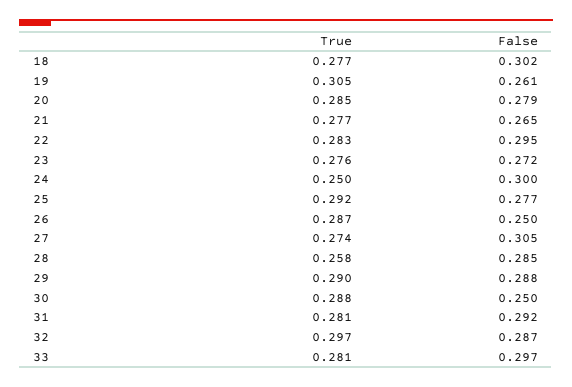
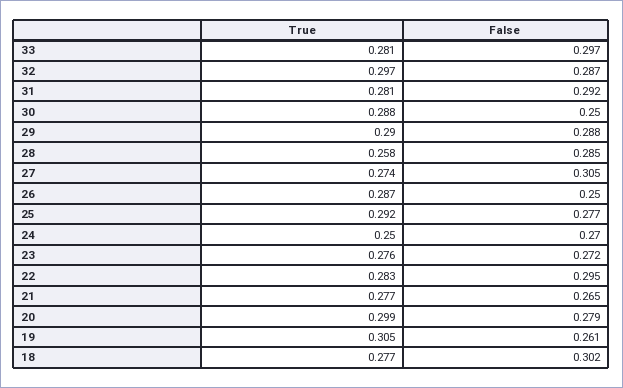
  {
    "True": {
      "18": 0.277,
      "19": 0.305,
-     "20": 0.285,
+     "20": 0.299,
      "21": 0.277,
      "22": 0.283,
      "23": 0.276,
      "24": 0.25,
      "25": 0.292,
      "26": 0.287,
      "27": 0.274,
      "28": 0.258,
      "29": 0.29,
      "30": 0.288,
      "31": 0.281,
      "32": 0.297,
      "33": 0.281
    },
    "False": {
      "18": 0.302,
      "19": 0.261,
      "20": 0.279,
      "21": 0.265,
      "22": 0.295,
      "23": 0.272,
-     "24": 0.3,
+     "24": 0.27,
      "25": 0.277,
      "26": 0.25,
      "27": 0.305,
      "28": 0.285,
      "29": 0.288,
      "30": 0.25,
      "31": 0.292,
      "32": 0.287,
      "33": 0.297
    }
  }

